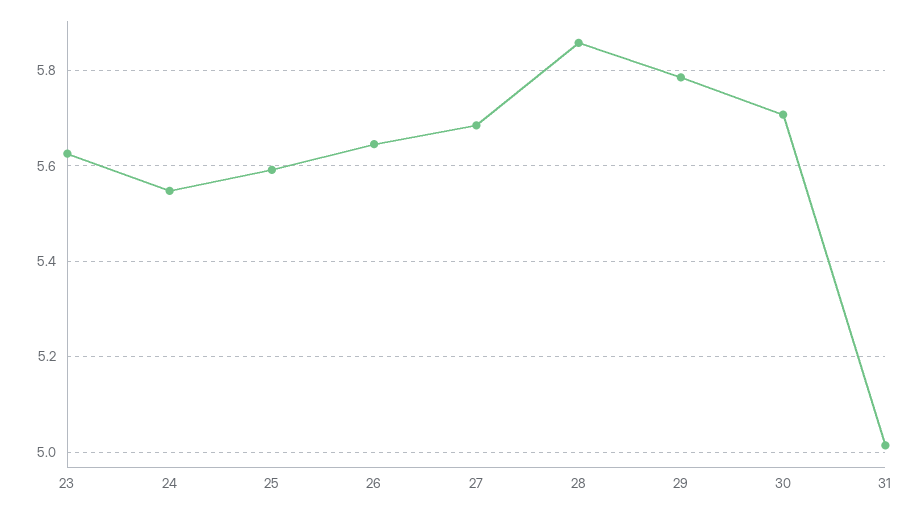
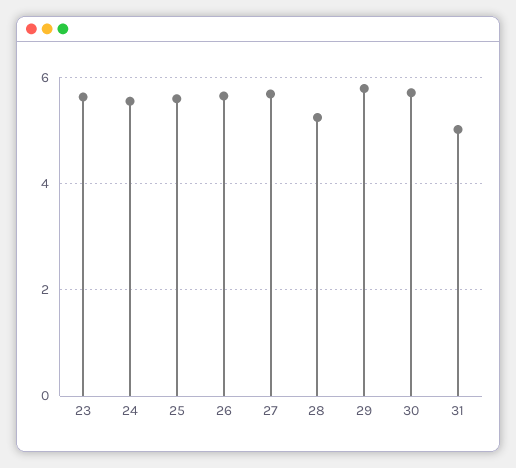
  {
    "23": 5.62,
    "24": 5.54,
    "25": 5.6,
    "26": 5.64,
    "27": 5.68,
-   "28": 5.86,
+   "28": 5.2,
    "29": 5.78,
    "30": 5.7,
    "31": 5.02
  }

